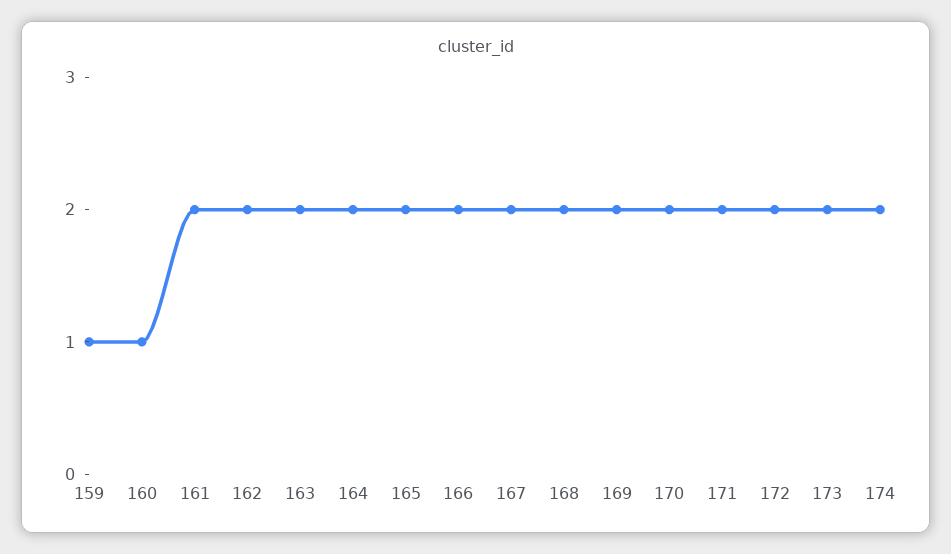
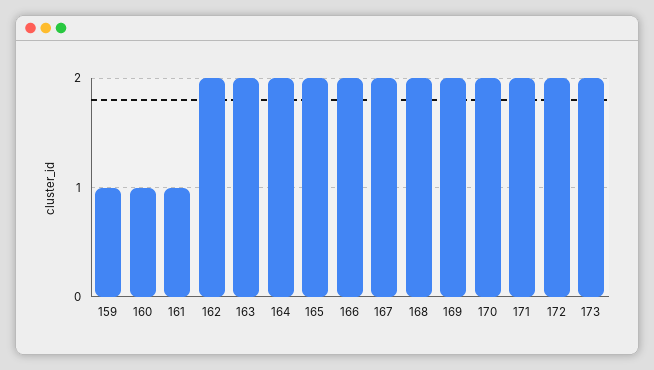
  {
    "159": 1,
    "160": 1,
-   "161": 2,
+   "161": 1,
    "162": 2,
    "163": 2,
    "164": 2,
    "165": 2,
    "166": 2,
    "167": 2,
    "168": 2,
    "169": 2,
    "170": 2,
    "171": 2,
    "172": 2,
-   "173": 2,
+   "173": 2
-   "174": 2
  }

